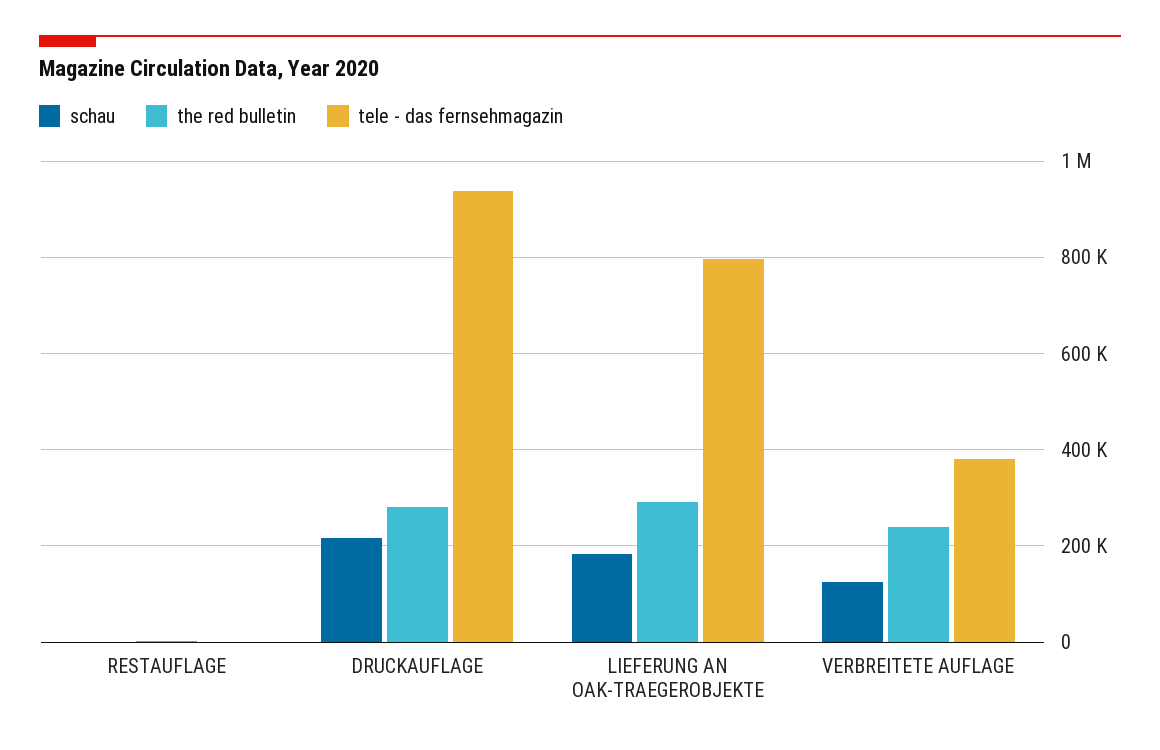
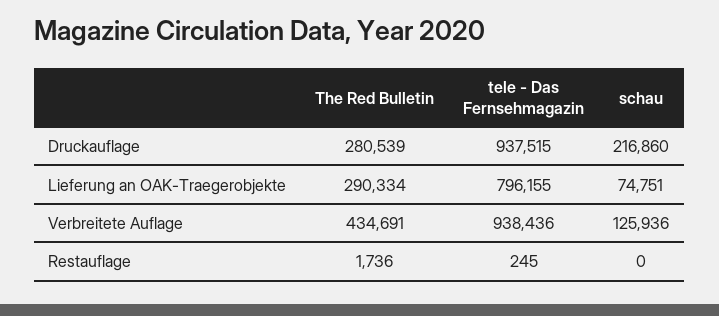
  {
    "schau": {
      "RESTAUFLAGE": 0,
      "DRUCKAUFLAGE": 216860,
-     "LIEFERUNG AN OAK-TRAEGEROBJEKTE": 180000,
+     "LIEFERUNG AN OAK-TRAEGEROBJEKTE": 74751,
      "VERBREITETE AUFLAGE": 125936
    },
    "the red bulletin": {
      "RESTAUFLAGE": 1736,
      "DRUCKAUFLAGE": 280539,
      "LIEFERUNG AN OAK-TRAEGEROBJEKTE": 290334,
-     "VERBREITETE AUFLAGE": 240000
+     "VERBREITETE AUFLAGE": 434691
    },
    "tele - das fernsehmagazin": {
      "RESTAUFLAGE": 245,
      "DRUCKAUFLAGE": 937515,
      "LIEFERUNG AN OAK-TRAEGEROBJEKTE": 796155,
-     "VERBREITETE AUFLAGE": 380000
+     "VERBREITETE AUFLAGE": 938436
    }
  }

